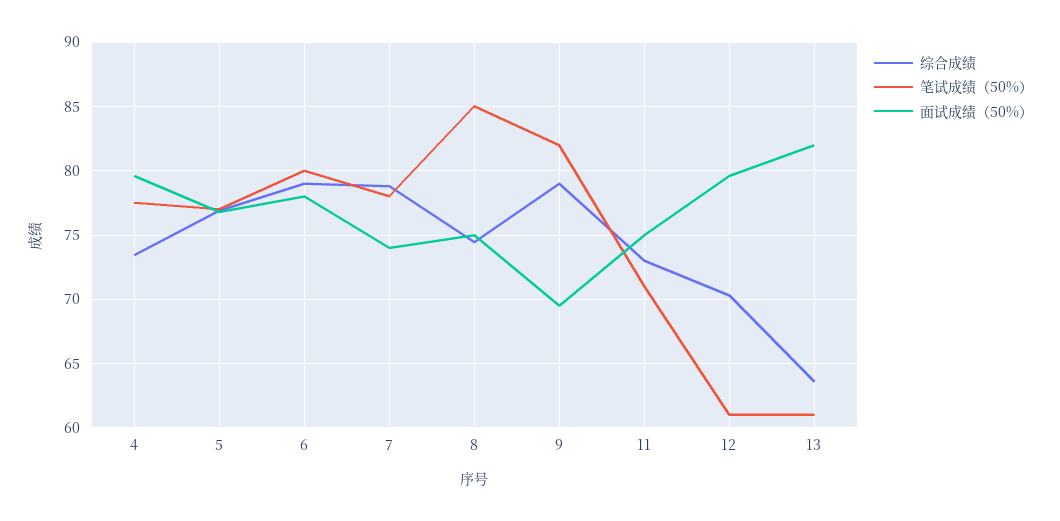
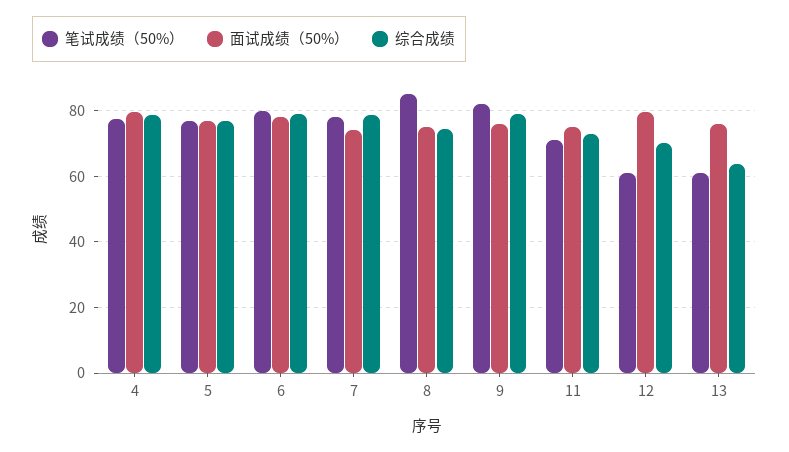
  {
    "综合成绩": {
-     "4": 73.5,
+     "4": 78,
      "5": 77,
      "6": 79,
      "7": 79,
      "8": 74.5,
      "9": 79,
      "11": 73,
      "12": 70.5,
      "13": 63.5
    },
    "笔试成绩（50%）": {
      "4": 77.5,
      "5": 77,
      "6": 80,
      "7": 78,
      "8": 85,
      "9": 82,
      "11": 71,
      "12": 61,
      "13": 61
    },
    "面试成绩（50%）": {
      "4": 79.5,
      "5": 77,
      "6": 78,
      "7": 74,
      "8": 75,
-     "9": 69.5,
+     "9": 76,
      "11": 75,
      "12": 79.5,
-     "13": 82
+     "13": 76
    }
  }

